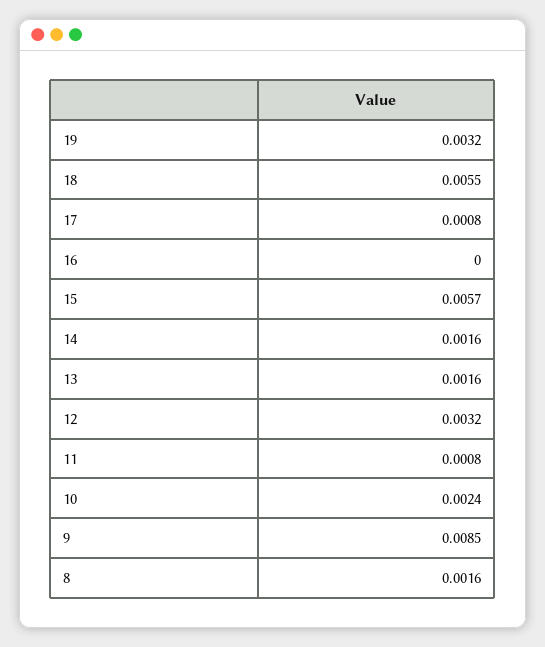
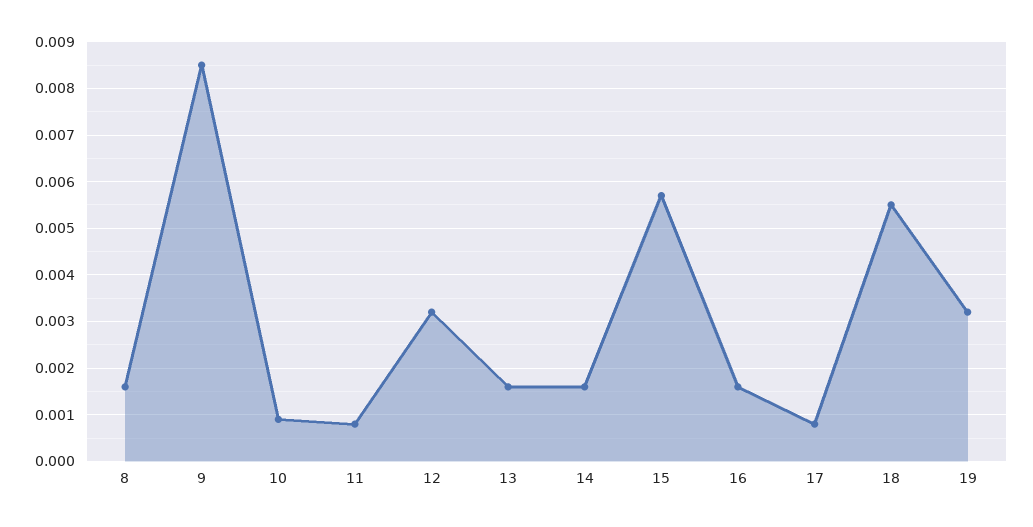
  {
    "19": 0.0032,
    "18": 0.0055,
    "17": 0.0008,
-   "16": 0,
+   "16": 0.0015,
    "15": 0.0057,
    "14": 0.0016,
    "13": 0.0016,
    "12": 0.0032,
    "11": 0.0008,
-   "10": 0.0024,
+   "10": 0.001,
    "9": 0.0085,
    "8": 0.0016
  }

